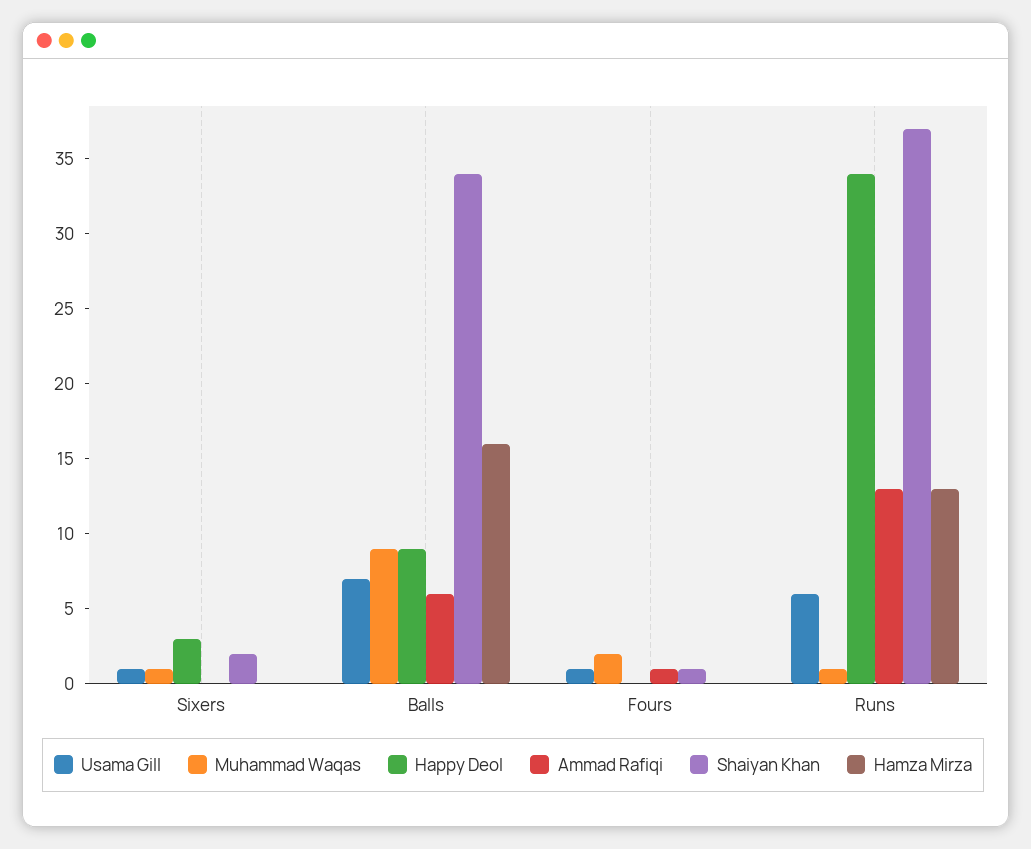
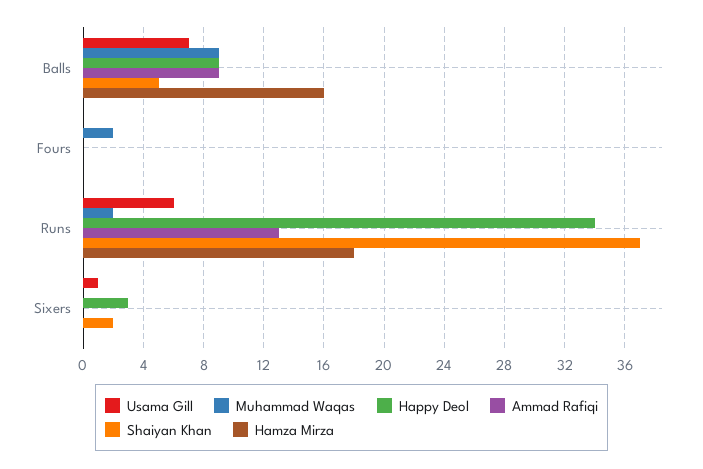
  {
    "Usama Gill": {
      "Sixers": 1,
      "Balls": 7,
-     "Fours": 1,
+     "Fours": 0,
      "Runs": 6
    },
    "Muhammad Waqas": {
-     "Sixers": 1,
+     "Sixers": 0,
      "Balls": 9,
      "Fours": 2,
-     "Runs": 1
+     "Runs": 2
    },
    "Happy Deol": {
      "Sixers": 3,
      "Balls": 9,
      "Fours": 0,
      "Runs": 34
    },
    "Ammad Rafiqi": {
      "Sixers": 0,
-     "Balls": 6,
+     "Balls": 9,
-     "Fours": 1,
+     "Fours": 0,
      "Runs": 13
    },
    "Shaiyan Khan": {
      "Sixers": 2,
-     "Balls": 34,
+     "Balls": 5,
-     "Fours": 1,
+     "Fours": 0,
      "Runs": 37
    },
    "Hamza Mirza": {
      "Sixers": 0,
      "Balls": 16,
      "Fours": 0,
-     "Runs": 13
+     "Runs": 18
    }
  }

